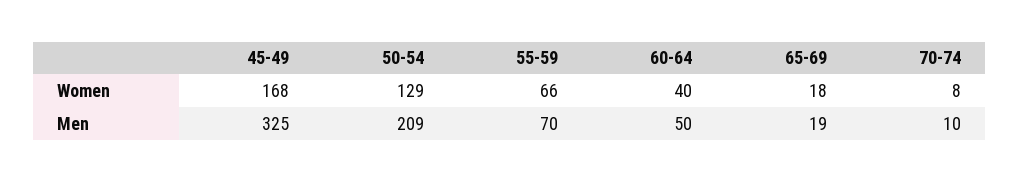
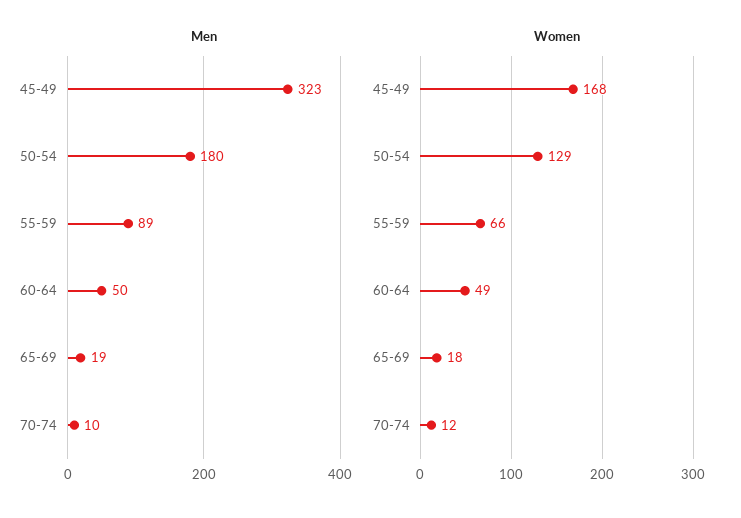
  {
    "Women": {
      "45-49": 168,
      "50-54": 129,
      "55-59": 66,
-     "60-64": 40,
+     "60-64": 49,
      "65-69": 18,
-     "70-74": 8
+     "70-74": 12
    },
    "Men": {
-     "45-49": 325,
+     "45-49": 323,
-     "50-54": 209,
+     "50-54": 180,
-     "55-59": 70,
+     "55-59": 89,
      "60-64": 50,
      "65-69": 19,
      "70-74": 10
    }
  }

